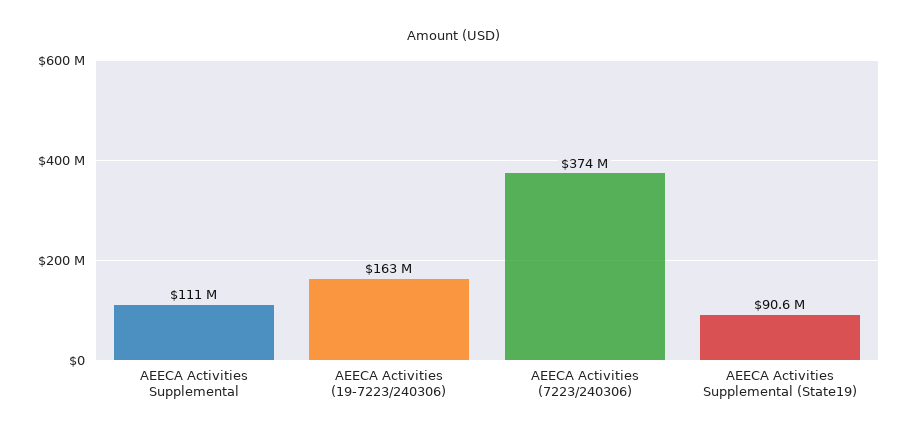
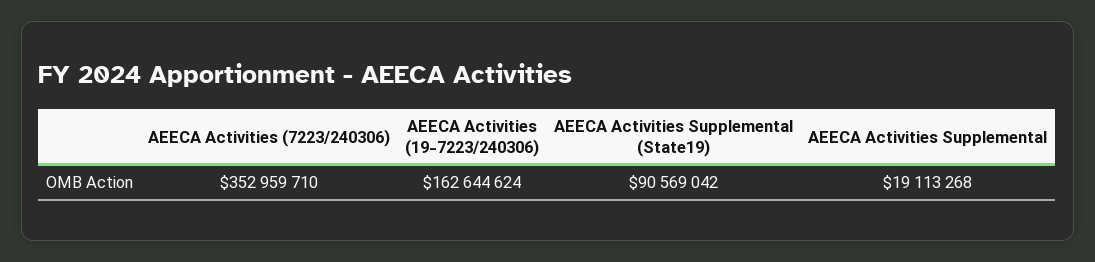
  {
-   "AEECA Activities Supplemental": 111000000,
+   "AEECA Activities Supplemental": 19113268,
    "AEECA Activities (19-7223/240306)": 162644624,
-   "AEECA Activities (7223/240306)": 374000000,
+   "AEECA Activities (7223/240306)": 352959710,
    "AEECA Activities Supplemental (State19)": 90569042
  }

